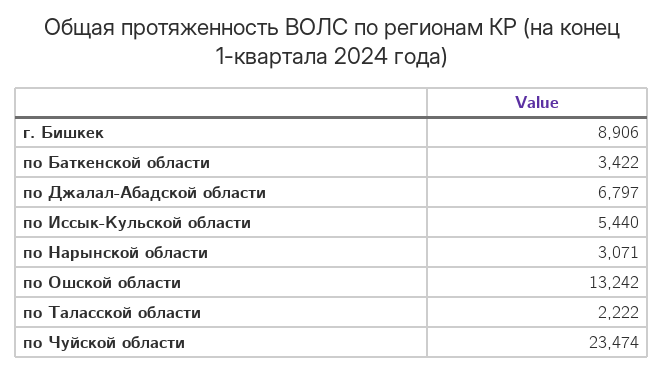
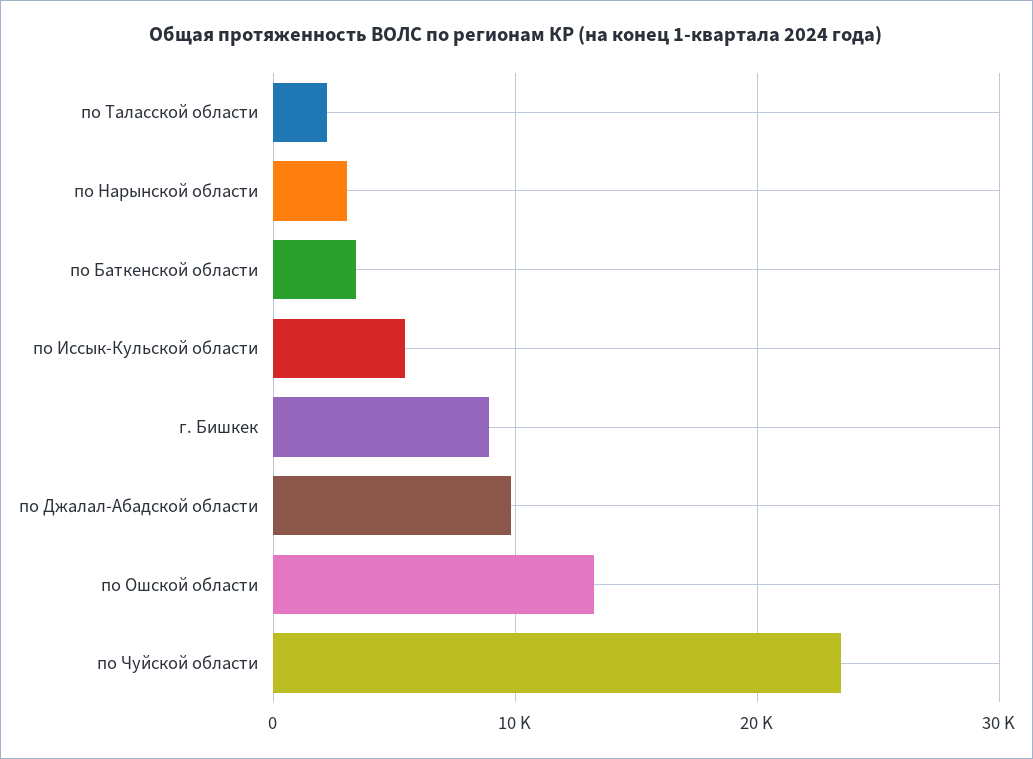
  {
    "г. Бишкек": 8906,
    "по Баткенской области": 3422,
-   "по Джалал-Абадской области": 6797,
+   "по Джалал-Абадской области": 10000,
    "по Иссык-Кульской области": 5440,
    "по Нарынской области": 3071,
    "по Ошской области": 13242,
    "по Таласской области": 2222,
    "по Чуйской области": 23474
  }

